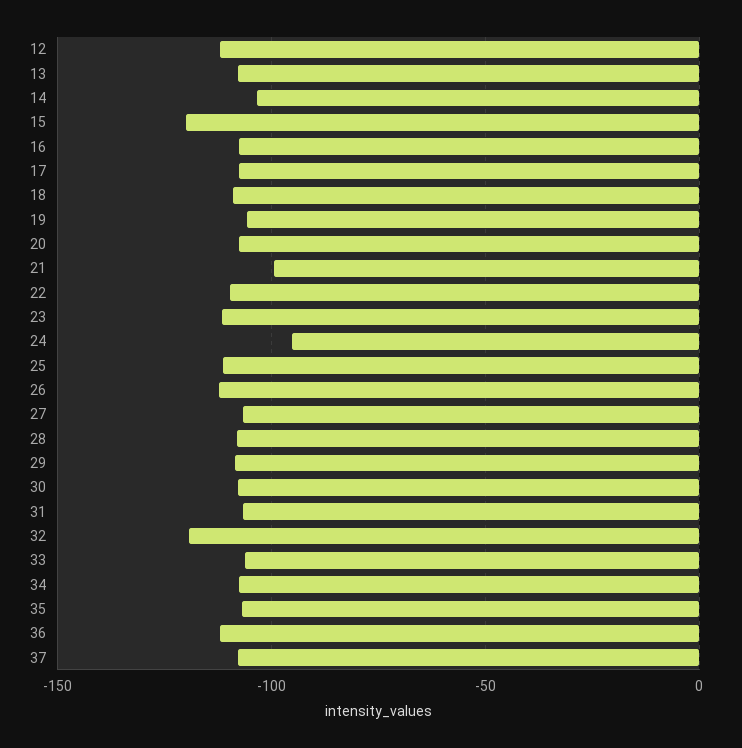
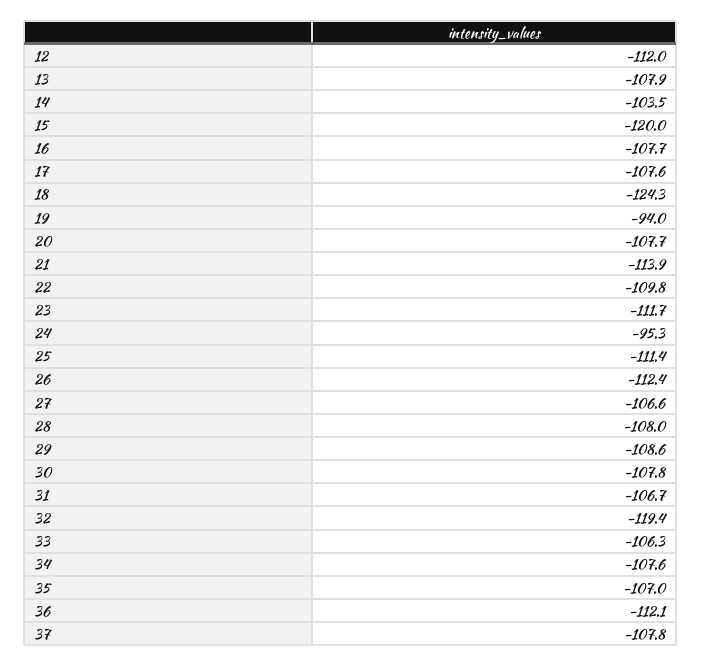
  {
    "12": -112,
    "13": -107.9,
    "14": -103.5,
    "15": -120,
    "16": -107.7,
    "17": -107.6,
-   "18": -110,
+   "18": -124.3,
-   "19": -105,
+   "19": -94,
    "20": -107.7,
-   "21": -100,
+   "21": -113.9,
    "22": -109.8,
    "23": -111.7,
    "24": -95.3,
    "25": -111.4,
    "26": -112.4,
    "27": -106.6,
    "28": -108,
    "29": -108.6,
    "30": -107.8,
    "31": -106.7,
    "32": -119.4,
    "33": -106.3,
    "34": -107.6,
    "35": -107,
    "36": -112.1,
    "37": -107.8
  }

